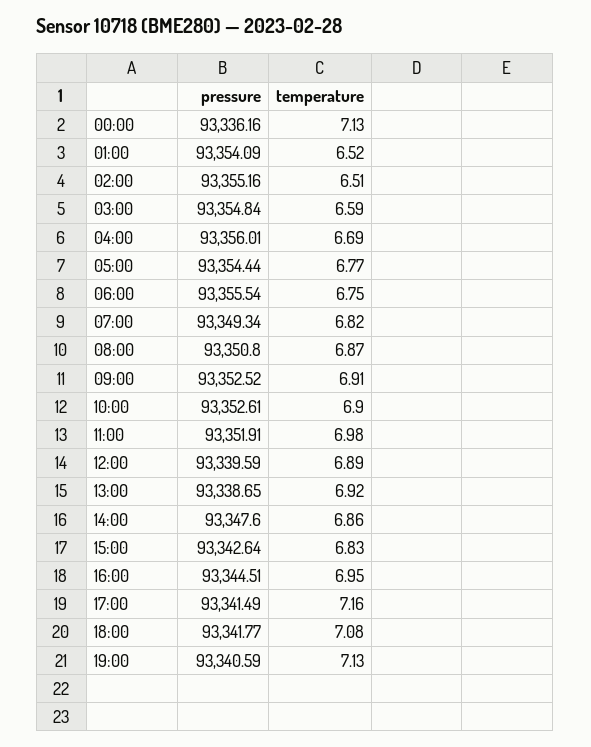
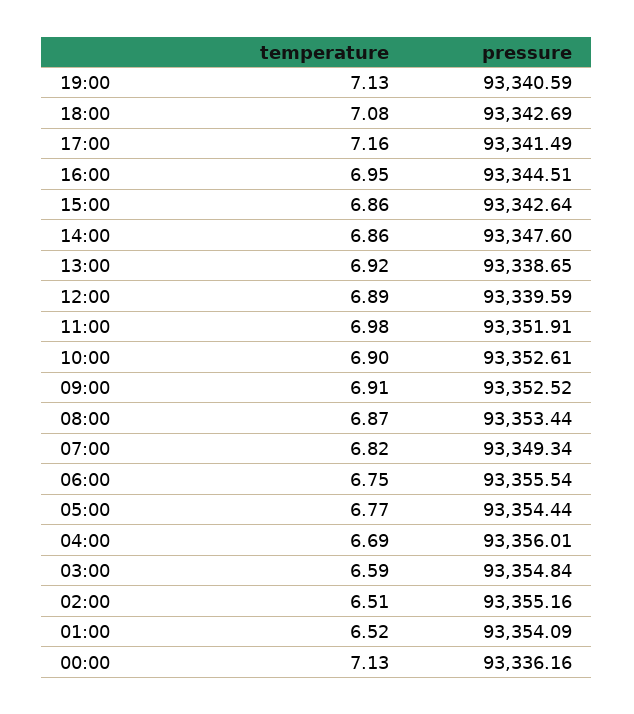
  {
    "pressure": {
      "00:00": 93336.16,
      "01:00": 93354.09,
      "02:00": 93355.16,
      "03:00": 93354.84,
      "04:00": 93356.01,
      "05:00": 93354.44,
      "06:00": 93355.54,
      "07:00": 93349.34,
-     "08:00": 93350.8,
+     "08:00": 93353.44,
      "09:00": 93352.52,
      "10:00": 93352.61,
      "11:00": 93351.91,
      "12:00": 93339.59,
      "13:00": 93338.65,
      "14:00": 93347.6,
      "15:00": 93342.64,
      "16:00": 93344.51,
      "17:00": 93341.49,
-     "18:00": 93341.77,
+     "18:00": 93342.69,
      "19:00": 93340.59
    },
    "temperature": {
      "00:00": 7.13,
      "01:00": 6.52,
      "02:00": 6.51,
      "03:00": 6.59,
      "04:00": 6.69,
      "05:00": 6.77,
      "06:00": 6.75,
      "07:00": 6.82,
      "08:00": 6.87,
      "09:00": 6.91,
      "10:00": 6.9,
      "11:00": 6.98,
      "12:00": 6.89,
      "13:00": 6.92,
      "14:00": 6.86,
-     "15:00": 6.83,
+     "15:00": 6.86,
      "16:00": 6.95,
      "17:00": 7.16,
      "18:00": 7.08,
      "19:00": 7.13
    }
  }

